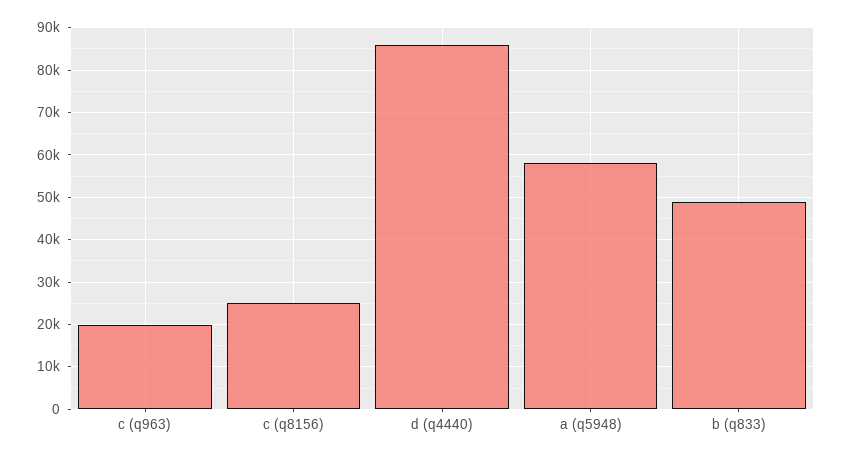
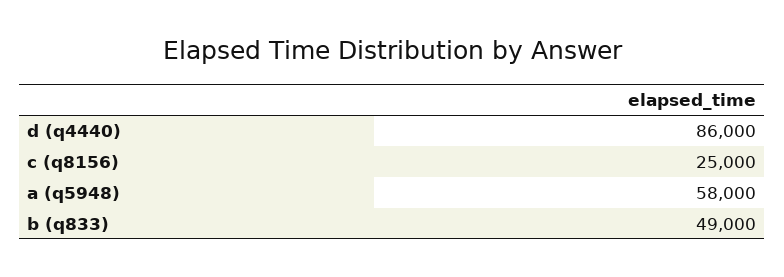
  {
-   "c (q963)": 20000,
    "c (q8156)": 25000,
    "d (q4440)": 86000,
    "a (q5948)": 58000,
    "b (q833)": 49000
  }

